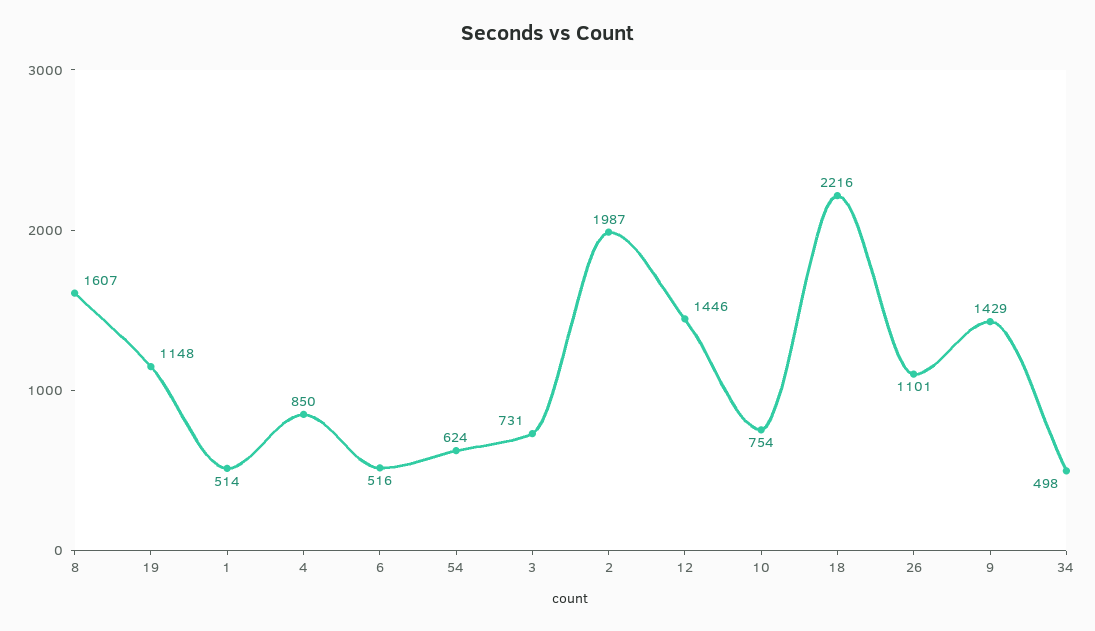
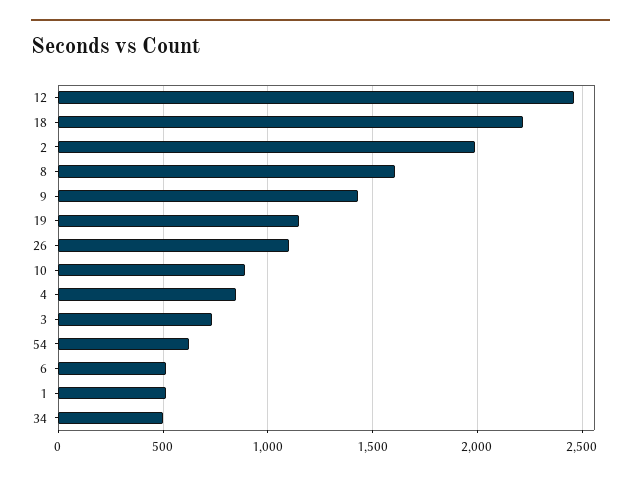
  {
    "8": 1607,
    "19": 1148,
    "1": 514,
    "4": 850,
    "6": 516,
    "54": 624,
    "3": 731,
    "2": 1987,
-   "12": 1446,
+   "12": 2450,
-   "10": 754,
+   "10": 900,
    "18": 2216,
    "26": 1101,
    "9": 1429,
    "34": 498
  }

